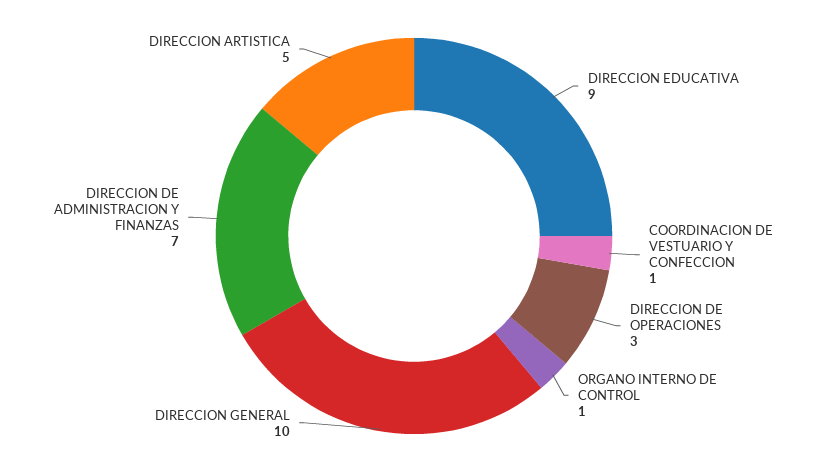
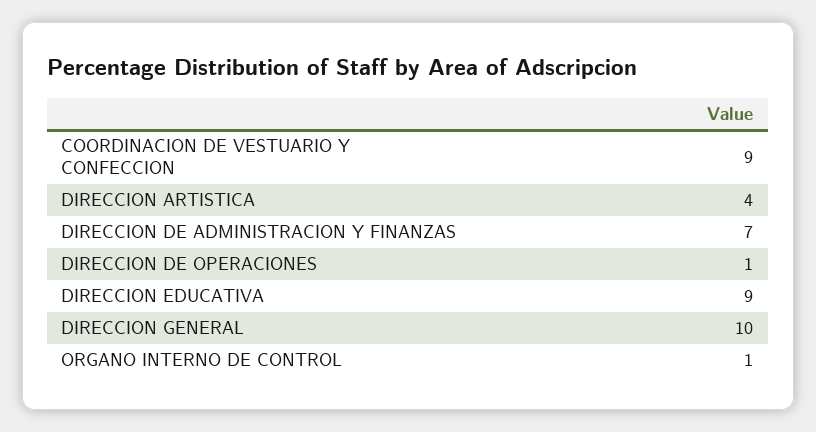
  {
    "DIRECCION EDUCATIVA": 9,
-   "COORDINACION DE VESTUARIO Y CONFECCION": 1,
+   "COORDINACION DE VESTUARIO Y CONFECCION": 9,
-   "DIRECCION DE OPERACIONES": 3,
+   "DIRECCION DE OPERACIONES": 1,
    "ORGANO INTERNO DE CONTROL": 1,
    "DIRECCION GENERAL": 10,
    "DIRECCION DE ADMINISTRACION Y FINANZAS": 7,
-   "DIRECCION ARTISTICA": 5
+   "DIRECCION ARTISTICA": 4
  }

